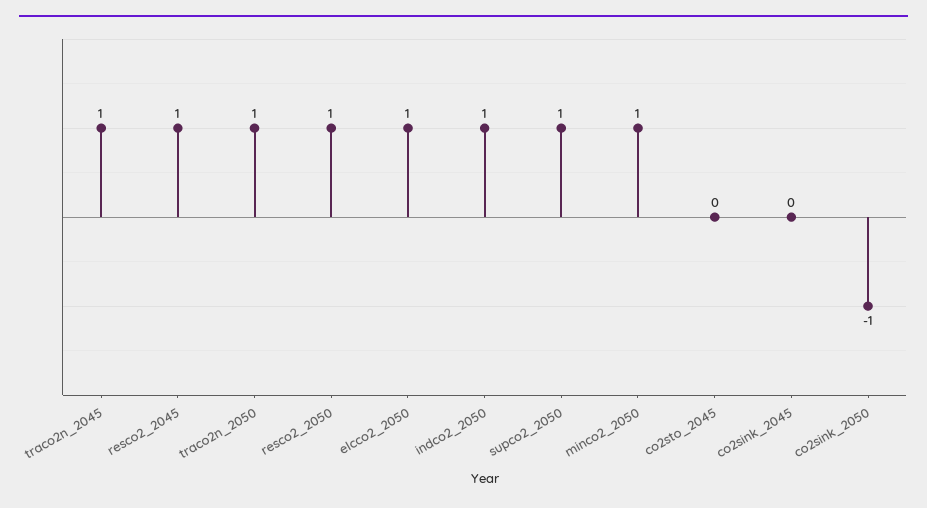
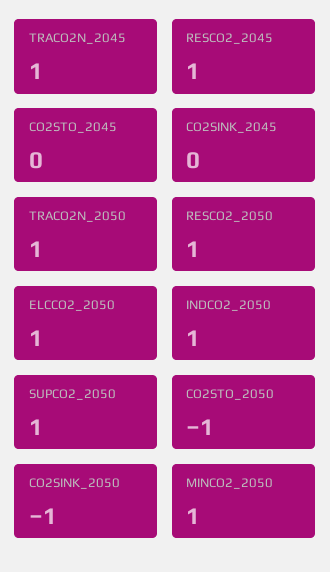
  {
    "traco2n_2045": 1,
    "resco2_2045": 1,
    "traco2n_2050": 1,
    "resco2_2050": 1,
    "elcco2_2050": 1,
    "indco2_2050": 1,
    "supco2_2050": 1,
    "minco2_2050": 1,
    "co2sto_2045": 0,
    "co2sink_2045": 0,
-   "co2sink_2050": -1
+   "co2sink_2050": -1,
+   "CO2STO_2050": -1
  }

